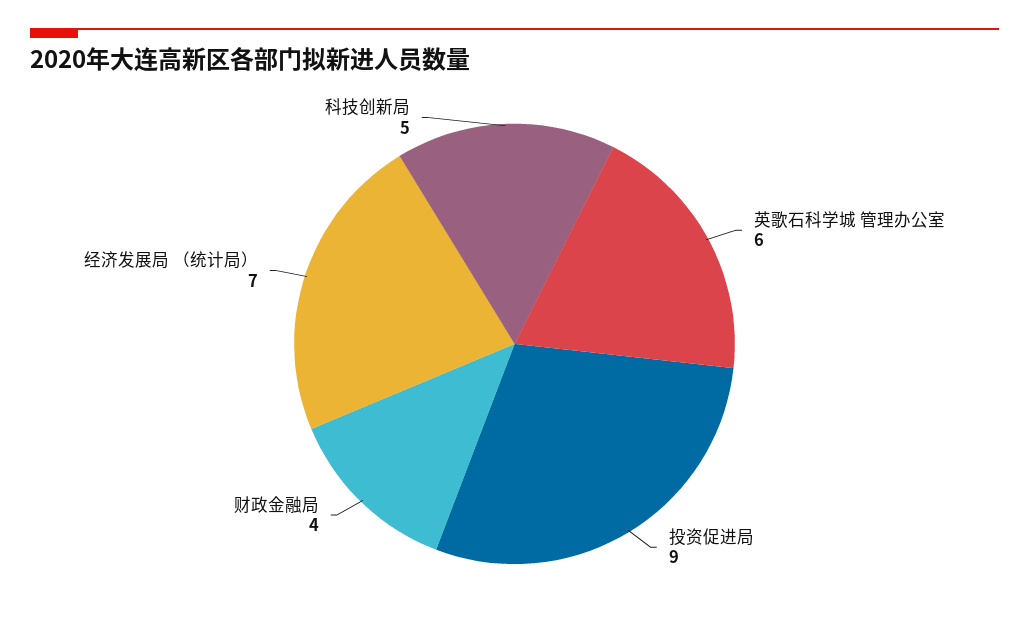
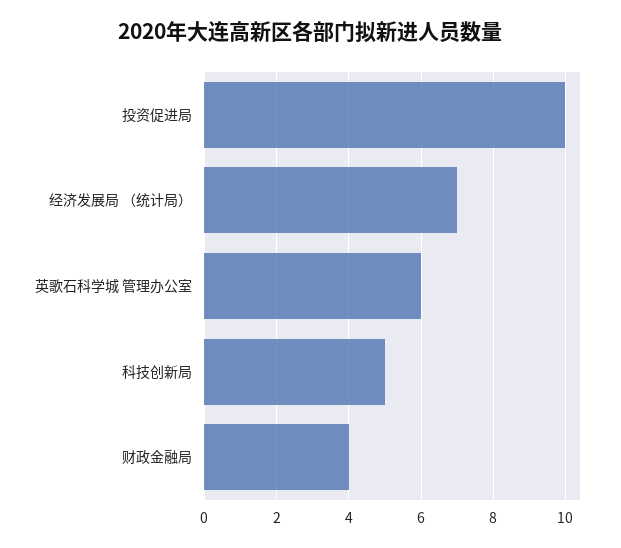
  {
    "英歌石科学城 管理办公室": 6,
-   "投资促进局": 9,
+   "投资促进局": 10,
    "财政金融局": 4,
    "经济发展局 （统计局）": 7,
    "科技创新局": 5
  }

